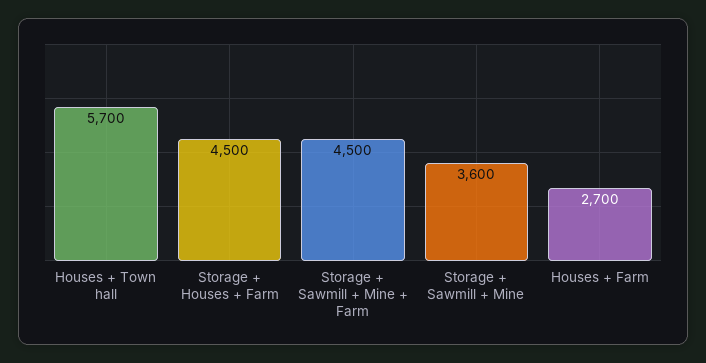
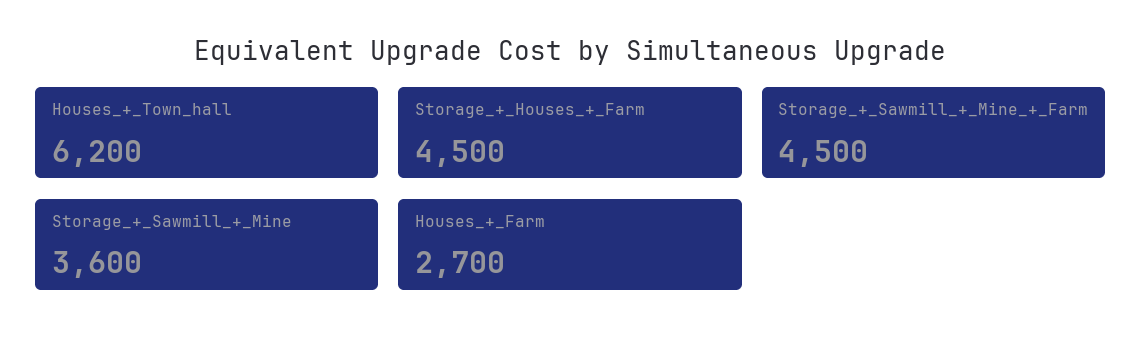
  {
-   "Houses + Town hall": 5700,
+   "Houses + Town hall": 6200,
    "Storage + Houses + Farm": 4500,
    "Storage + Sawmill + Mine + Farm": 4500,
    "Storage + Sawmill + Mine": 3600,
    "Houses + Farm": 2700
  }

